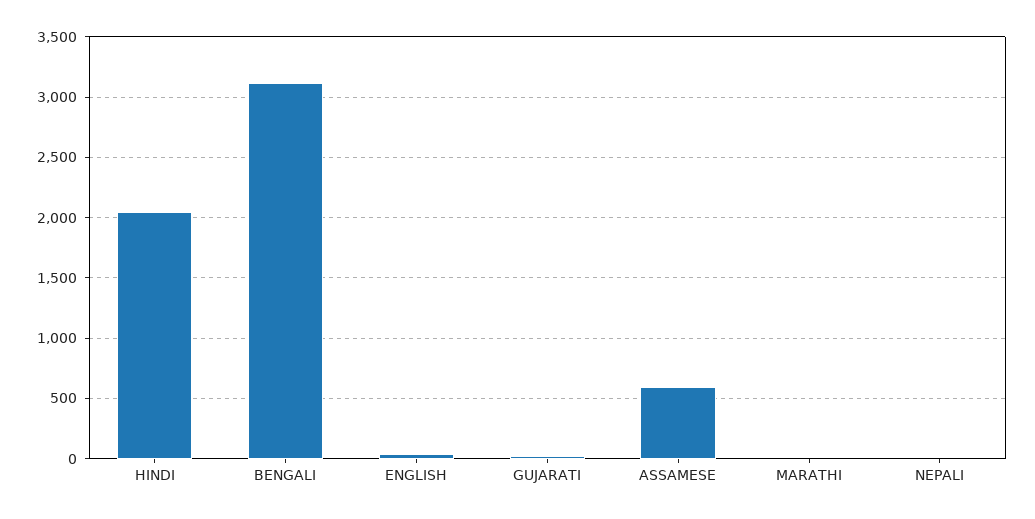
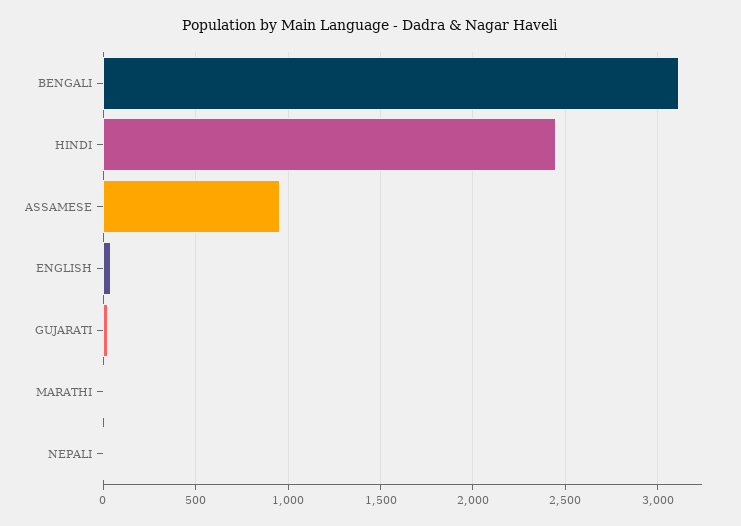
  {
-   "HINDI": 2050,
+   "HINDI": 2450,
    "BENGALI": 3100,
    "ENGLISH": 50,
    "GUJARATI": 50,
-   "ASSAMESE": 600,
+   "ASSAMESE": 950,
    "MARATHI": 0,
    "NEPALI": 0
  }

